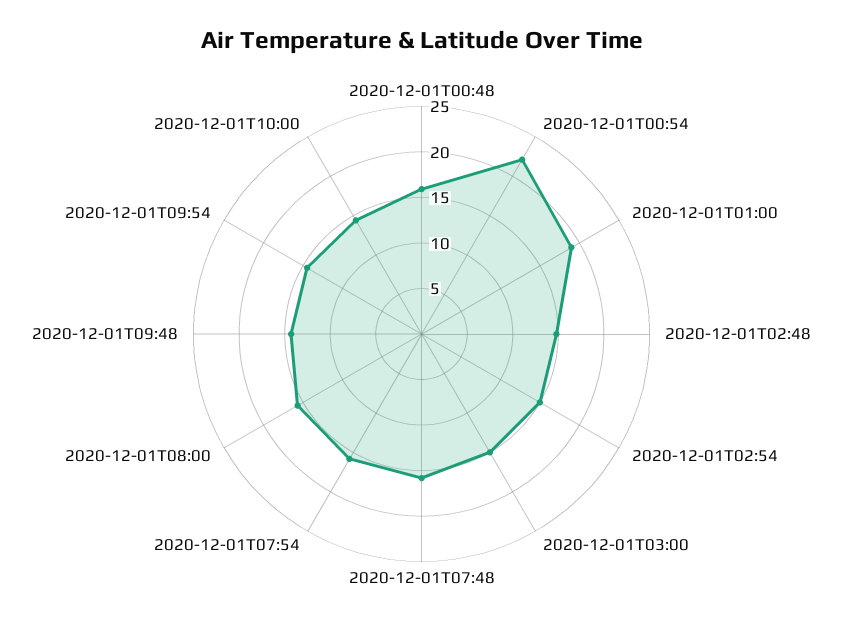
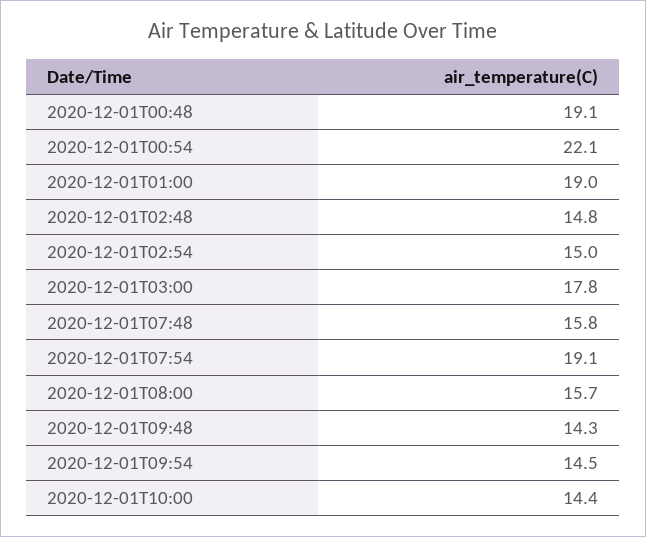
  {
-   "2020-12-01T00:48": 16,
+   "2020-12-01T00:48": 19.1,
    "2020-12-01T00:54": 22.1,
    "2020-12-01T01:00": 19,
    "2020-12-01T02:48": 14.8,
    "2020-12-01T02:54": 15,
-   "2020-12-01T03:00": 15,
+   "2020-12-01T03:00": 17.8,
    "2020-12-01T07:48": 15.8,
-   "2020-12-01T07:54": 16,
+   "2020-12-01T07:54": 19.1,
    "2020-12-01T08:00": 15.7,
    "2020-12-01T09:48": 14.3,
    "2020-12-01T09:54": 14.5,
    "2020-12-01T10:00": 14.4
  }

